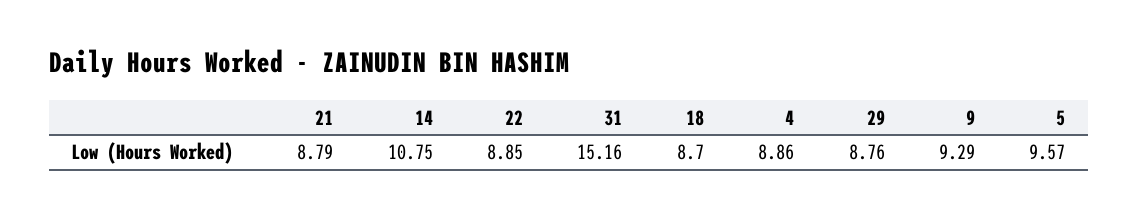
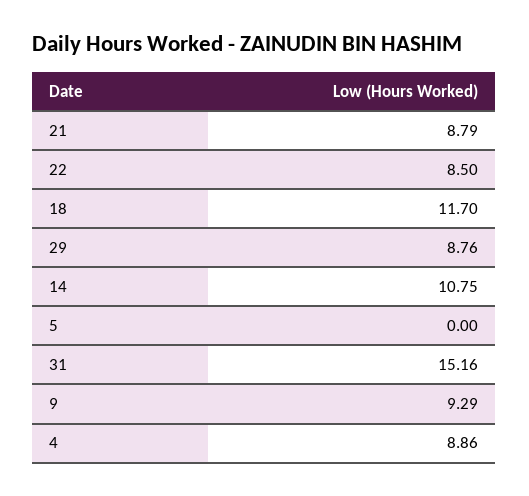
  {
    "21": 8.79,
    "14": 10.75,
-   "22": 8.85,
+   "22": 8.5,
    "31": 15.16,
-   "18": 8.7,
+   "18": 11.7,
    "4": 8.86,
    "29": 8.76,
    "9": 9.29,
-   "5": 9.57
+   "5": 0
  }

